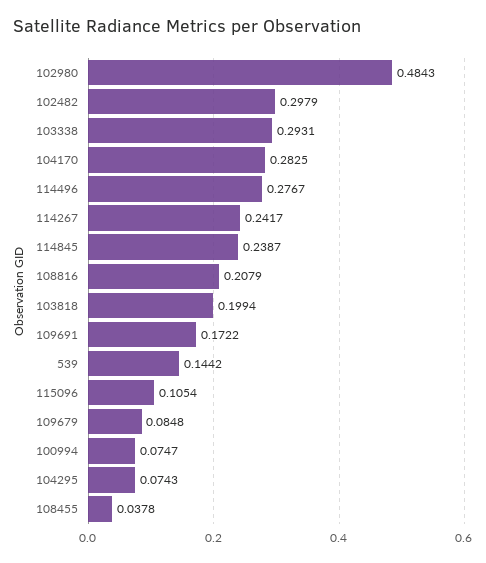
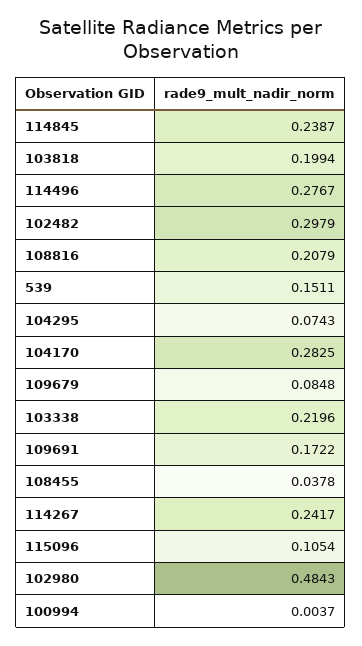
  {
    "102980": 0.4843,
    "102482": 0.2979,
-   "103338": 0.2931,
+   "103338": 0.2196,
    "104170": 0.2825,
    "114496": 0.2767,
    "114267": 0.2417,
    "114845": 0.2387,
    "108816": 0.2079,
    "103818": 0.1994,
    "109691": 0.1722,
-   "539": 0.1442,
+   "539": 0.1511,
    "115096": 0.1054,
    "109679": 0.0848,
-   "100994": 0.0747,
+   "100994": 0.0037,
    "104295": 0.0743,
    "108455": 0.0378
  }

